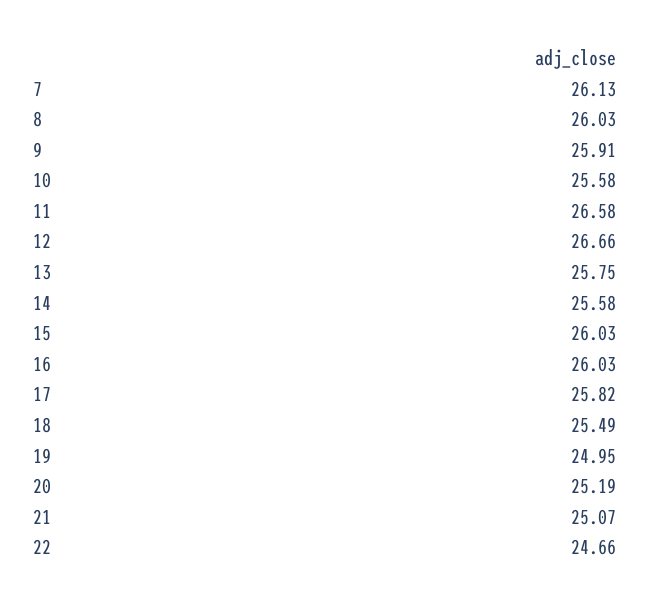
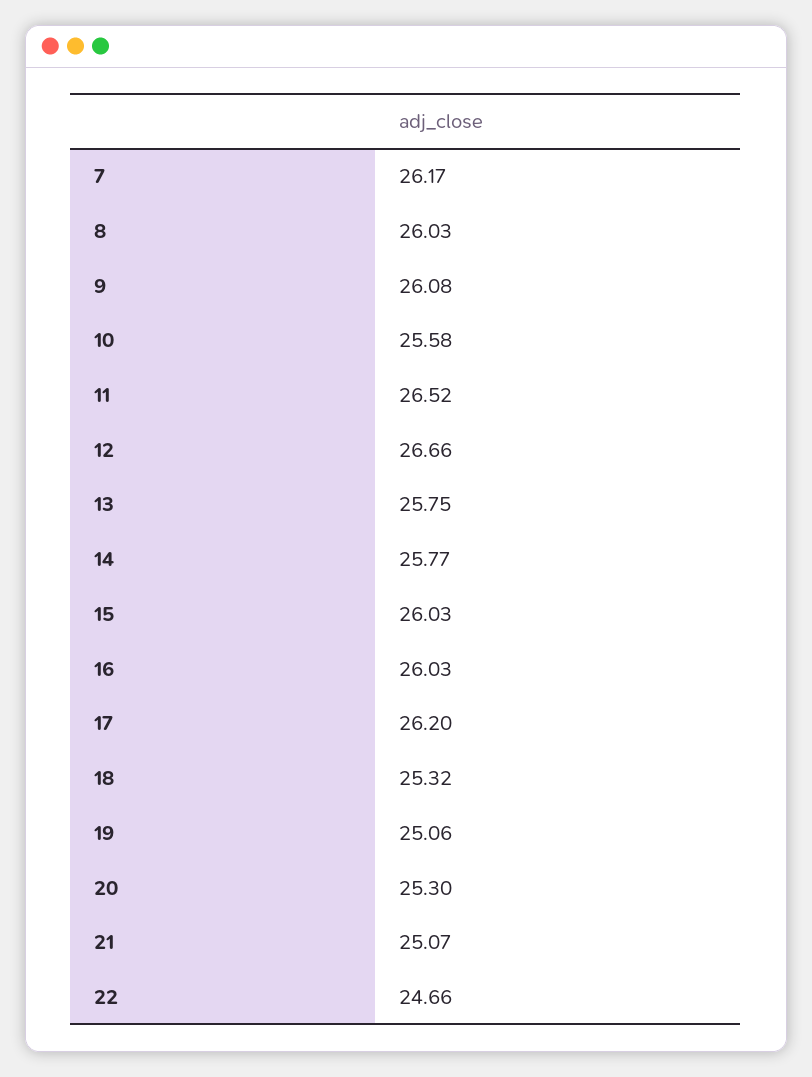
  {
-   "7": 26.13,
+   "7": 26.17,
    "8": 26.03,
-   "9": 25.91,
+   "9": 26.08,
    "10": 25.58,
-   "11": 26.58,
+   "11": 26.52,
    "12": 26.66,
    "13": 25.75,
-   "14": 25.58,
+   "14": 25.77,
    "15": 26.03,
    "16": 26.03,
-   "17": 25.82,
+   "17": 26.2,
-   "18": 25.49,
+   "18": 25.32,
-   "19": 24.95,
+   "19": 25.06,
-   "20": 25.19,
+   "20": 25.3,
    "21": 25.07,
    "22": 24.66
  }

